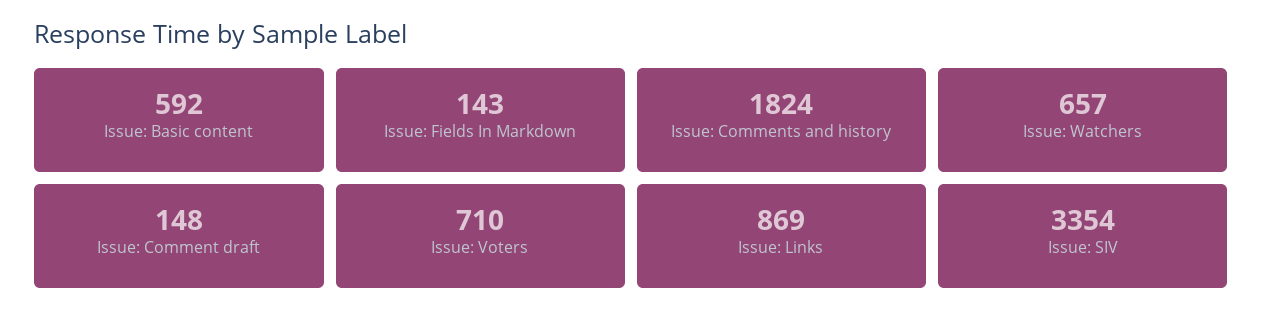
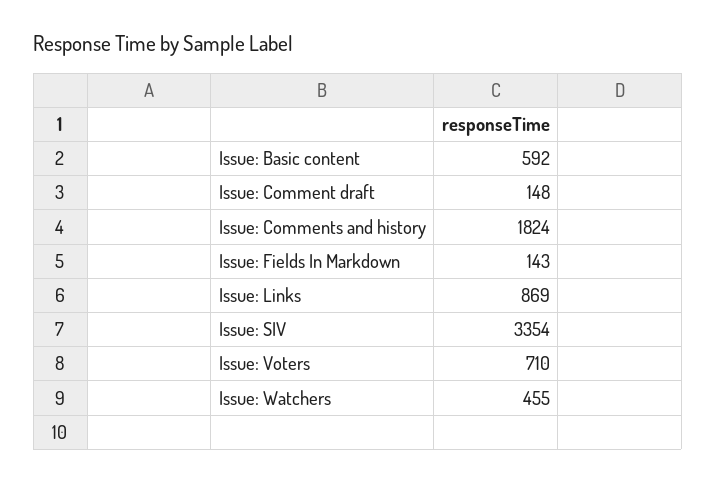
  {
    "Issue: Basic content": 592,
    "Issue: Fields In Markdown": 143,
    "Issue: Comments and history": 1824,
-   "Issue: Watchers": 657,
+   "Issue: Watchers": 455,
    "Issue: Comment draft": 148,
    "Issue: Voters": 710,
    "Issue: Links": 869,
    "Issue: SIV": 3354
  }

